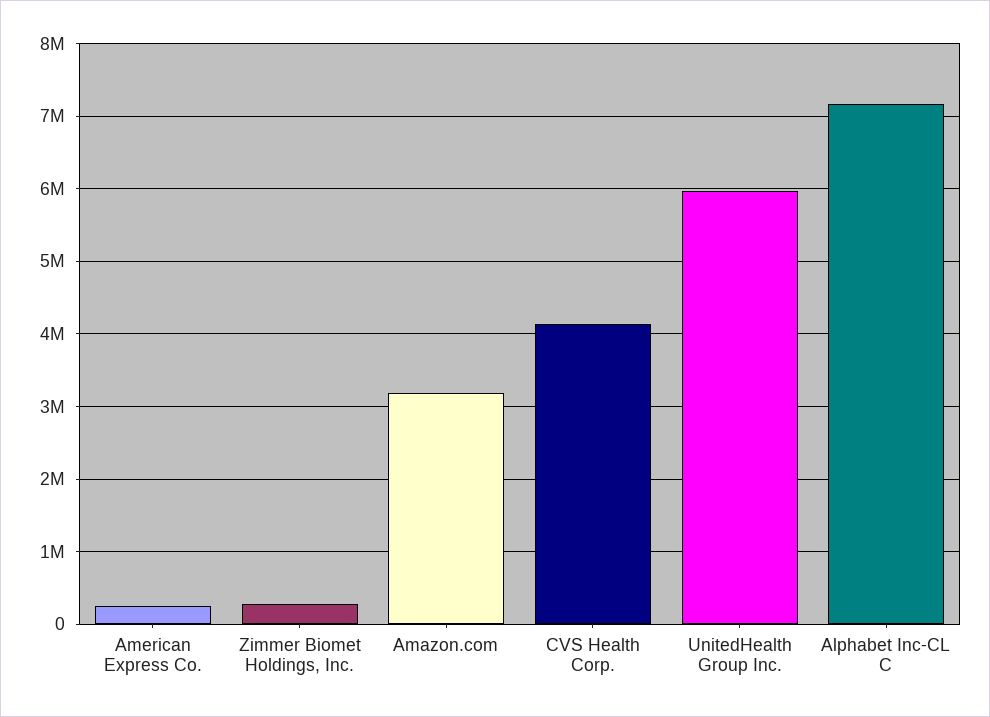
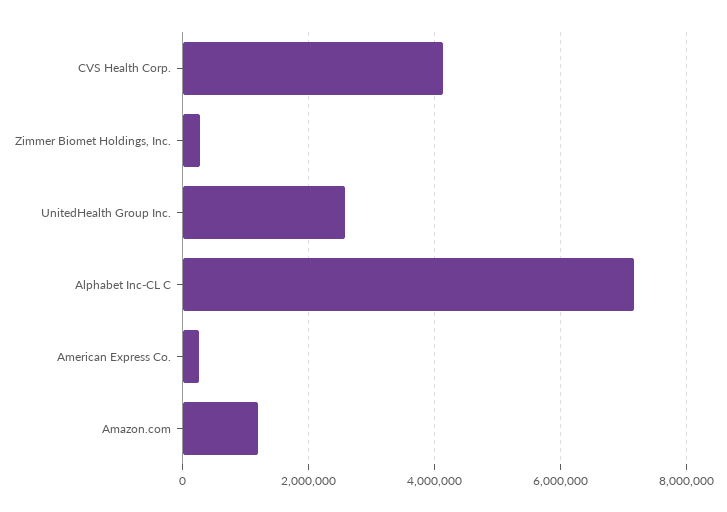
  {
    "American Express Co.": 300000,
    "Zimmer Biomet Holdings, Inc.": 300000,
-   "Amazon.com": 3200000,
+   "Amazon.com": 1200000,
    "CVS Health Corp.": 4100000,
-   "UnitedHealth Group Inc.": 6000000,
+   "UnitedHealth Group Inc.": 2600000,
    "Alphabet Inc-CL C": 7200000
  }

